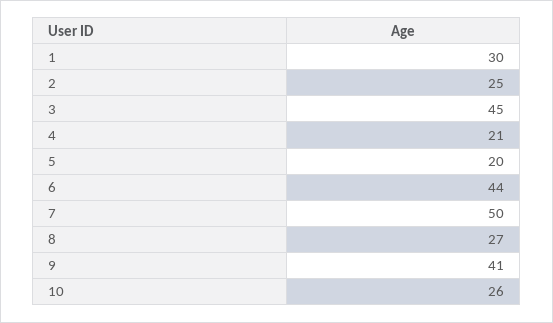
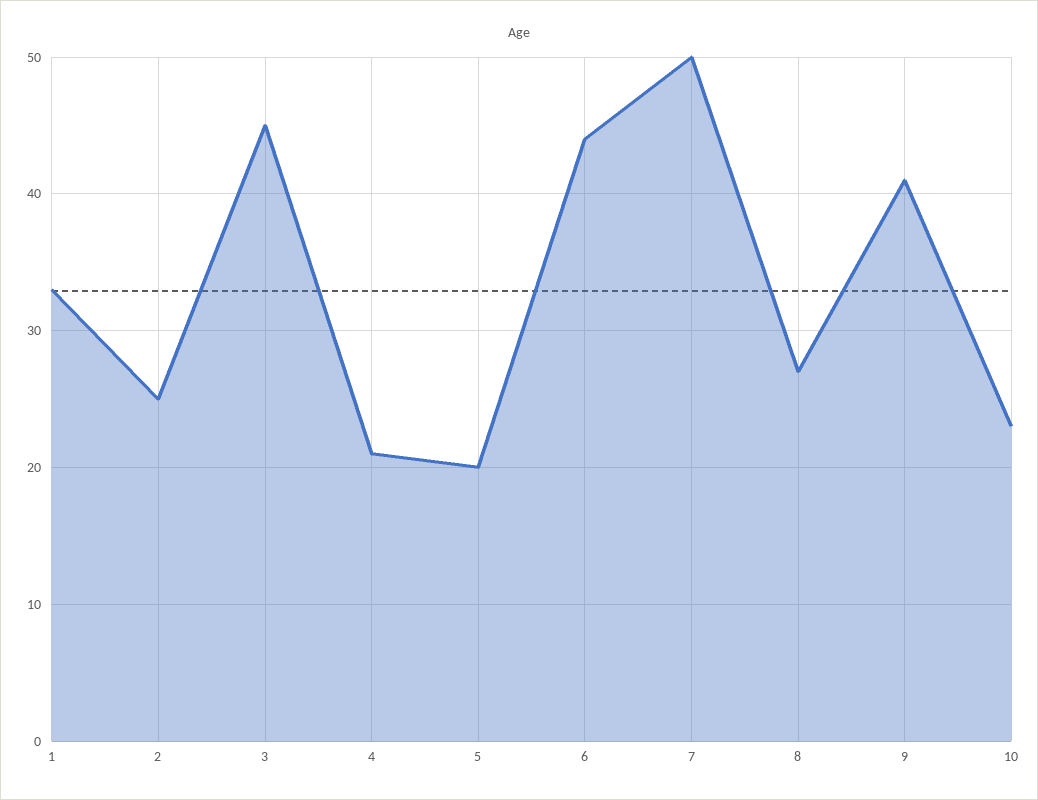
  {
-   "1": 30,
+   "1": 33,
    "2": 25,
    "3": 45,
    "4": 21,
    "5": 20,
    "6": 44,
    "7": 50,
    "8": 27,
    "9": 41,
-   "10": 26
+   "10": 23
  }

